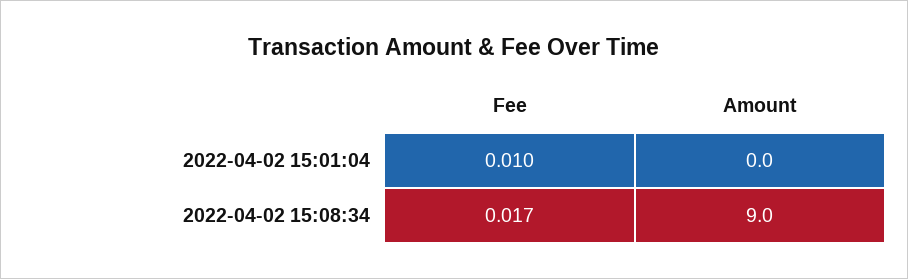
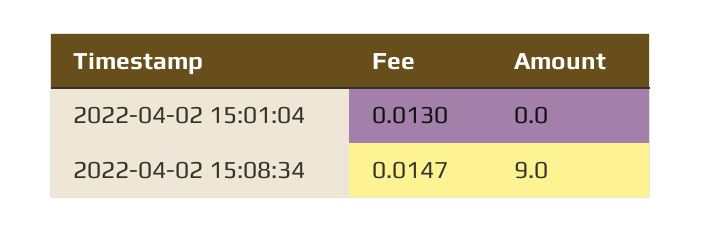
  {
    "Fee": {
-     "2022-04-02 15:01:04": 0.01,
+     "2022-04-02 15:01:04": 0.013,
-     "2022-04-02 15:08:34": 0.017
+     "2022-04-02 15:08:34": 0.0147
    },
    "Amount": {
      "2022-04-02 15:01:04": 0,
      "2022-04-02 15:08:34": 9
    }
  }

